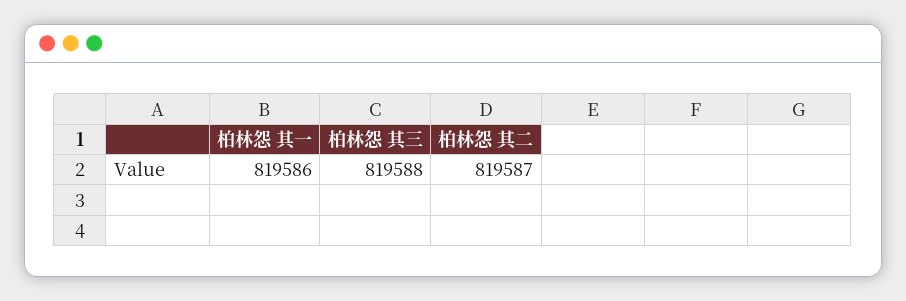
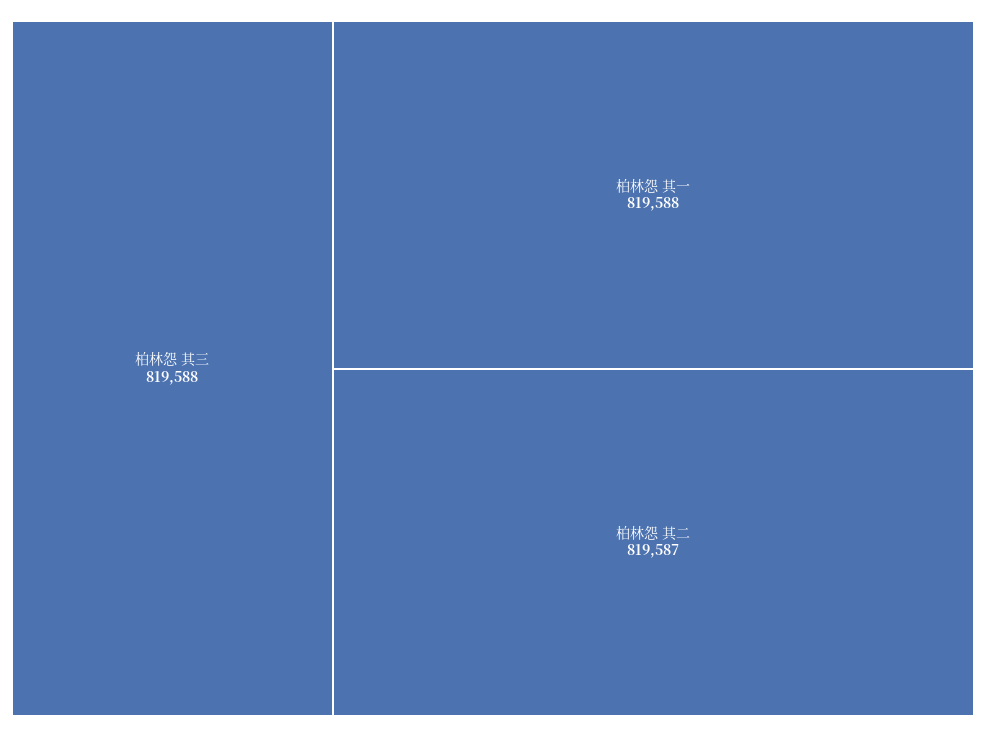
  {
-   "柏林怨 其一": 819586,
+   "柏林怨 其一": 819588,
    "柏林怨 其三": 819588,
    "柏林怨 其二": 819587
  }

